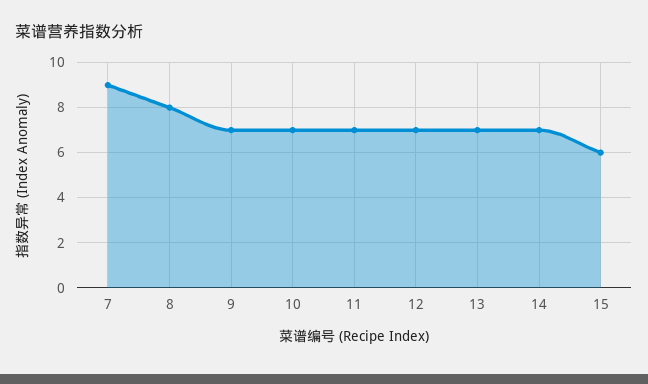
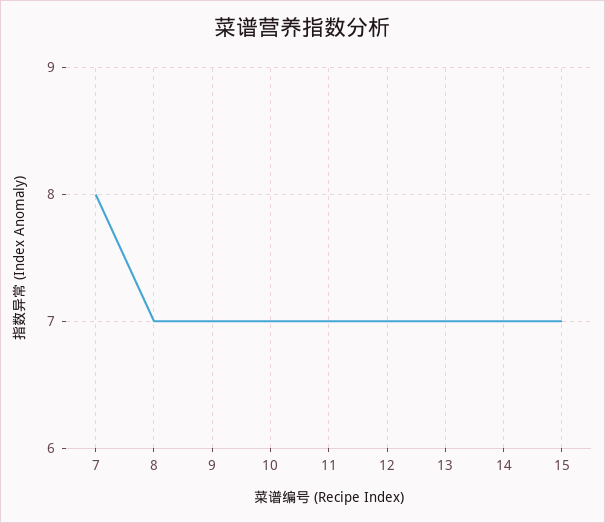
  {
-   "7": 9,
+   "7": 8,
-   "8": 8,
+   "8": 7,
    "9": 7,
    "10": 7,
    "11": 7,
    "12": 7,
    "13": 7,
    "14": 7,
-   "15": 6
+   "15": 7
  }

